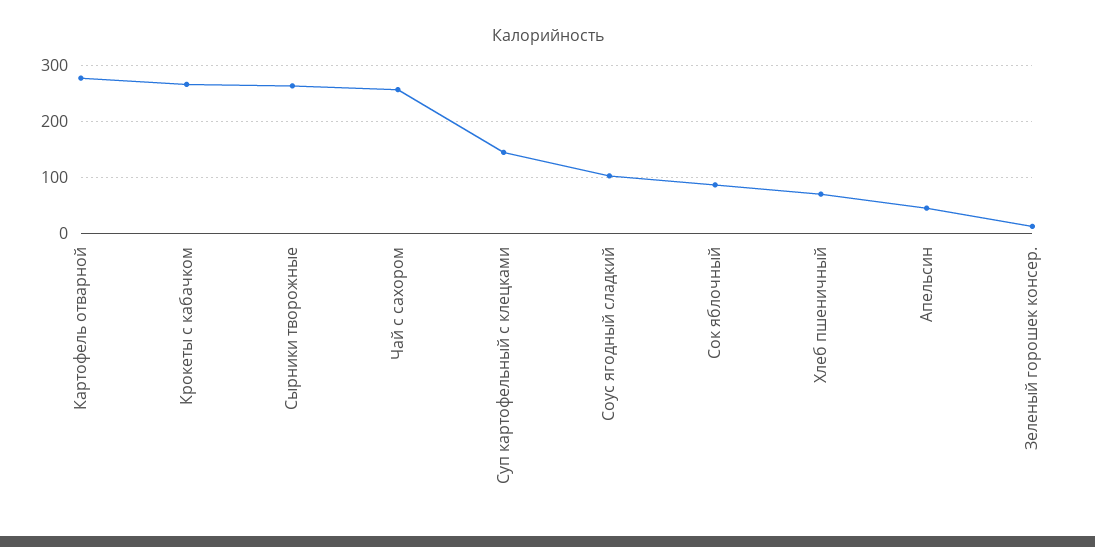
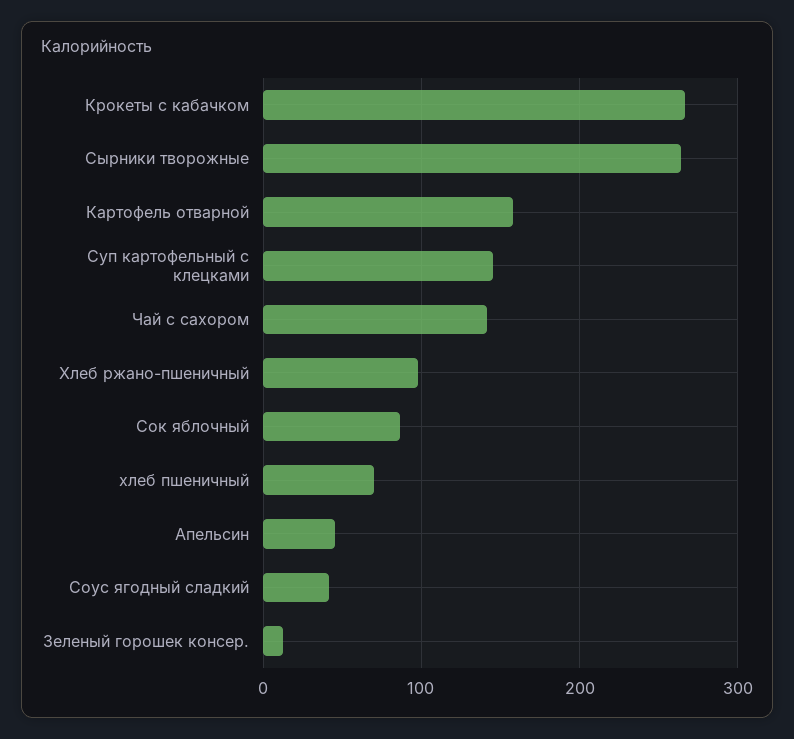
  {
-   "Картофель отварной": 280,
+   "Картофель отварной": 160,
    "Крокеты с кабачком": 270,
    "Сырники творожные": 260,
-   "Чай с сахором": 260,
+   "Чай с сахором": 140,
    "Суп картофельный с клецками": 150,
-   "Соус ягодный сладкий": 100,
+   "Соус ягодный сладкий": 40,
    "Сок яблочный": 90,
    "Хлеб пшеничный": 70,
    "Апельсин": 50,
-   "Зеленый горошек консер.": 10
+   "Зеленый горошек консер.": 10,
+   "Хлеб ржано-пшеничный": 100
  }

